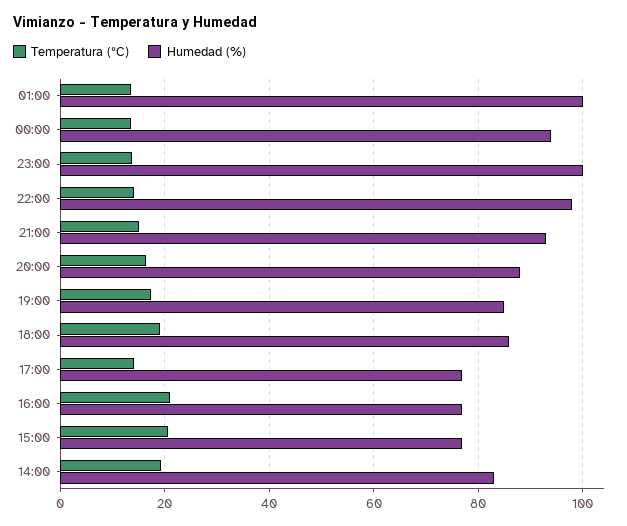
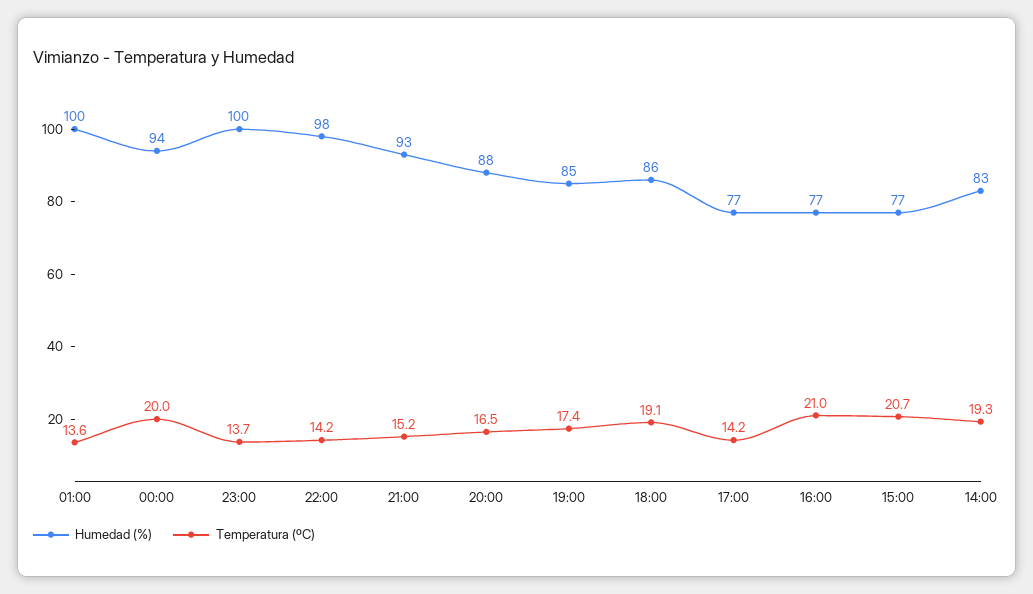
  {
    "Temperatura (ºC)": {
      "01:00": 13.6,
-     "00:00": 14,
+     "00:00": 20,
      "23:00": 13.7,
      "22:00": 14.2,
      "21:00": 15.2,
      "20:00": 16.5,
      "19:00": 17.4,
      "18:00": 19.1,
      "17:00": 14.2,
      "16:00": 21,
      "15:00": 20.7,
      "14:00": 19.3
    },
    "Humedad (%)": {
      "01:00": 100,
      "00:00": 94,
      "23:00": 100,
      "22:00": 98,
      "21:00": 93,
      "20:00": 88,
      "19:00": 85,
      "18:00": 86,
      "17:00": 77,
      "16:00": 77,
      "15:00": 77,
      "14:00": 83
    }
  }

